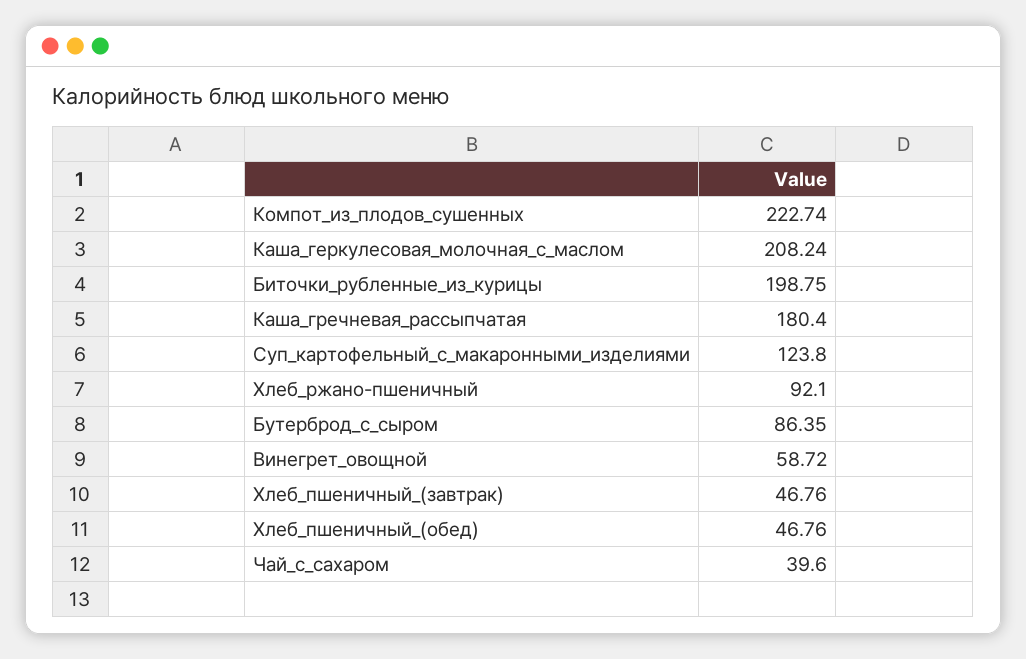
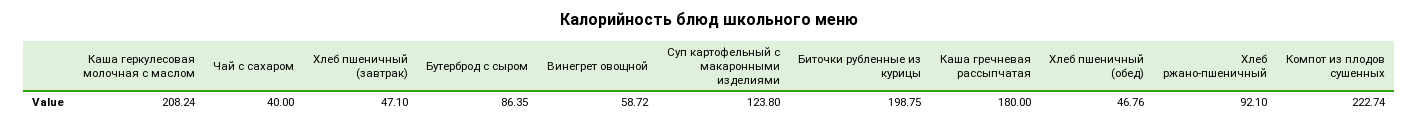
  {
    "Компот_из_плодов_сушенных": 222.74,
    "Каша_геркулесовая_молочная_с_маслом": 208.24,
    "Биточки_рубленные_из_курицы": 198.75,
-   "Каша_гречневая_рассыпчатая": 180.4,
+   "Каша_гречневая_рассыпчатая": 180,
    "Суп_картофельный_с_макаронными_изделиями": 123.8,
    "Хлеб_ржано-пшеничный": 92.1,
    "Бутерброд_с_сыром": 86.35,
    "Винегрет_овощной": 58.72,
-   "Хлеб_пшеничный_(завтрак)": 46.76,
+   "Хлеб_пшеничный_(завтрак)": 47.1,
    "Хлеб_пшеничный_(обед)": 46.76,
-   "Чай_с_сахаром": 39.6
+   "Чай_с_сахаром": 40
  }

